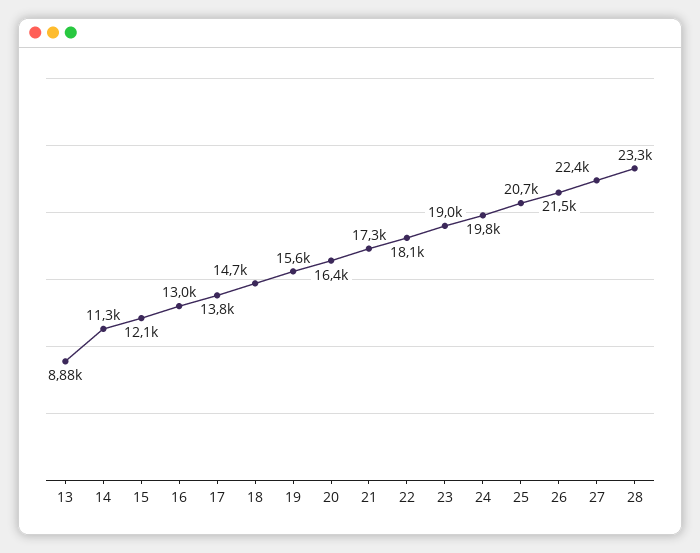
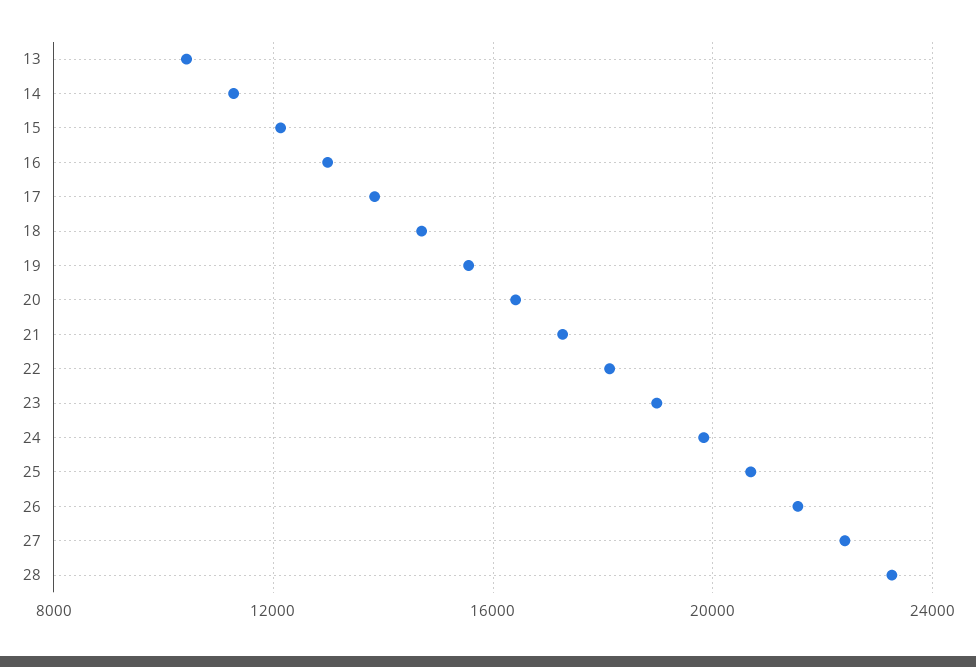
  {
-   "13": 8880,
+   "13": 10500,
    "14": 11300,
    "15": 12100,
    "16": 13000,
    "17": 13800,
    "18": 14700,
    "19": 15600,
    "20": 16400,
    "21": 17300,
    "22": 18100,
    "23": 19000,
    "24": 19800,
    "25": 20700,
    "26": 21500,
    "27": 22400,
    "28": 23300
  }

